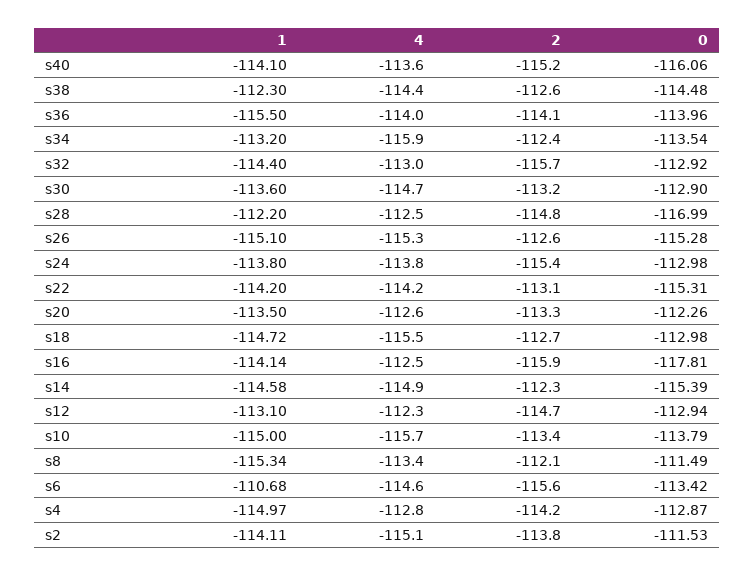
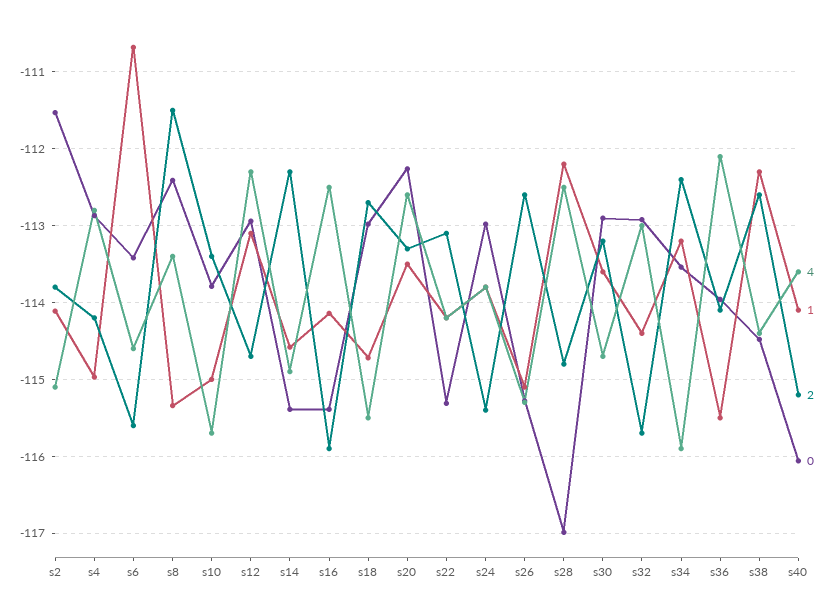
  {
    "1": {
      "s40": -114.1,
      "s38": -112.3,
      "s36": -115.5,
      "s34": -113.2,
      "s32": -114.4,
      "s30": -113.6,
      "s28": -112.2,
      "s26": -115.1,
      "s24": -113.8,
      "s22": -114.2,
      "s20": -113.5,
      "s18": -114.72,
      "s16": -114.14,
      "s14": -114.58,
      "s12": -113.1,
      "s10": -115,
      "s8": -115.34,
      "s6": -110.68,
      "s4": -114.97,
      "s2": -114.11
    },
    "4": {
      "s40": -113.6,
      "s38": -114.4,
-     "s36": -114,
+     "s36": -112.1,
      "s34": -115.9,
      "s32": -113,
      "s30": -114.7,
      "s28": -112.5,
      "s26": -115.3,
      "s24": -113.8,
      "s22": -114.2,
      "s20": -112.6,
      "s18": -115.5,
      "s16": -112.5,
      "s14": -114.9,
      "s12": -112.3,
      "s10": -115.7,
      "s8": -113.4,
      "s6": -114.6,
      "s4": -112.8,
      "s2": -115.1
    },
    "2": {
      "s40": -115.2,
      "s38": -112.6,
      "s36": -114.1,
      "s34": -112.4,
      "s32": -115.7,
      "s30": -113.2,
      "s28": -114.8,
      "s26": -112.6,
      "s24": -115.4,
      "s22": -113.1,
      "s20": -113.3,
      "s18": -112.7,
      "s16": -115.9,
      "s14": -112.3,
      "s12": -114.7,
      "s10": -113.4,
-     "s8": -112.1,
+     "s8": -111.5,
      "s6": -115.6,
      "s4": -114.2,
      "s2": -113.8
    },
    "0": {
      "s40": -116.06,
      "s38": -114.48,
      "s36": -113.96,
      "s34": -113.54,
      "s32": -112.92,
      "s30": -112.9,
      "s28": -116.99,
      "s26": -115.28,
      "s24": -112.98,
      "s22": -115.31,
      "s20": -112.26,
      "s18": -112.98,
-     "s16": -117.81,
+     "s16": -115.4,
      "s14": -115.39,
      "s12": -112.94,
      "s10": -113.79,
-     "s8": -111.49,
+     "s8": -112.4,
      "s6": -113.42,
      "s4": -112.87,
      "s2": -111.53
    }
  }

